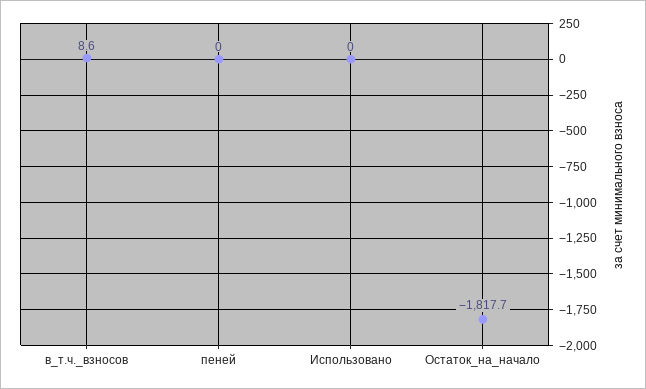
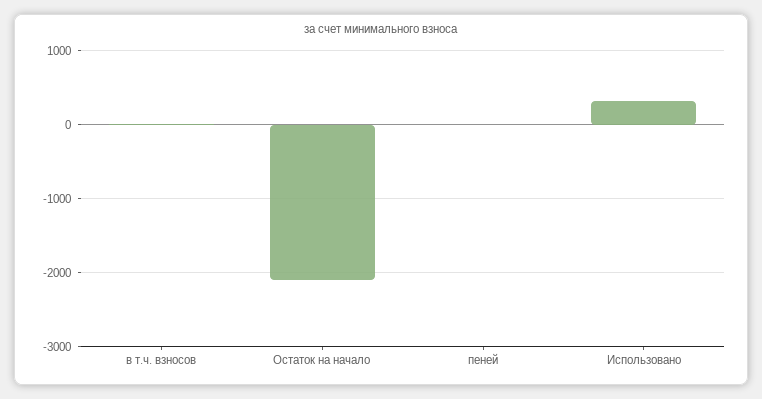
  {
    "в_т.ч._взносов": 8.6,
    "пеней": 0,
-   "Использовано": 0,
+   "Использовано": 300,
-   "Остаток_на_начало": -1817.7
+   "Остаток_на_начало": -2100
  }

